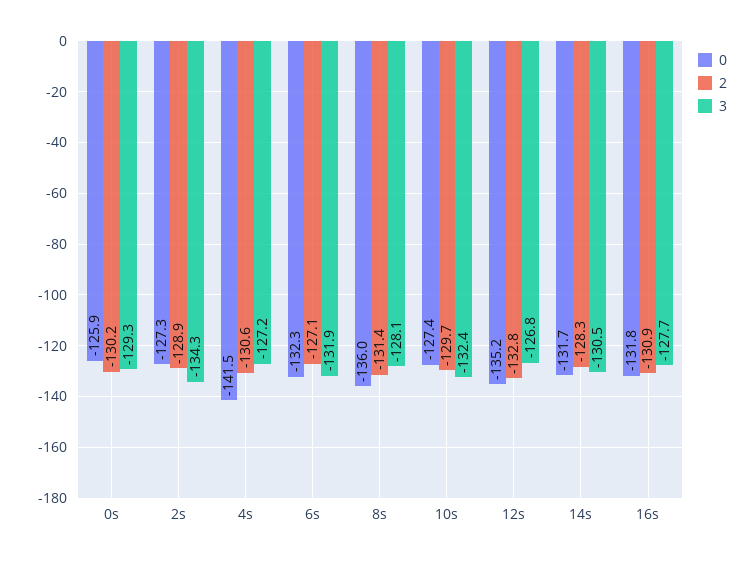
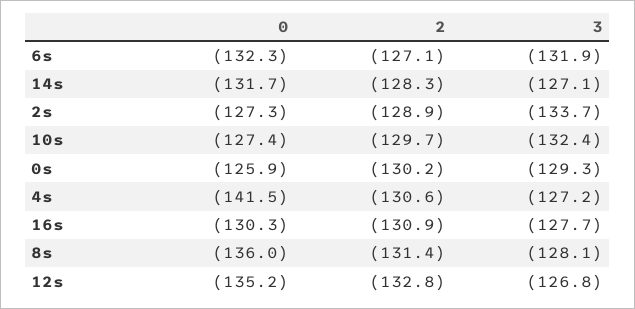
  {
    "0": {
      "0s": -125.9,
      "2s": -127.3,
      "4s": -141.5,
      "6s": -132.3,
      "8s": -136,
      "10s": -127.4,
      "12s": -135.2,
      "14s": -131.7,
-     "16s": -131.8
+     "16s": -130.3
    },
    "2": {
      "0s": -130.2,
      "2s": -128.9,
      "4s": -130.6,
      "6s": -127.1,
      "8s": -131.4,
      "10s": -129.7,
      "12s": -132.8,
      "14s": -128.3,
      "16s": -130.9
    },
    "3": {
      "0s": -129.3,
-     "2s": -134.3,
+     "2s": -133.7,
      "4s": -127.2,
      "6s": -131.9,
      "8s": -128.1,
      "10s": -132.4,
      "12s": -126.8,
-     "14s": -130.5,
+     "14s": -127.1,
      "16s": -127.7
    }
  }

